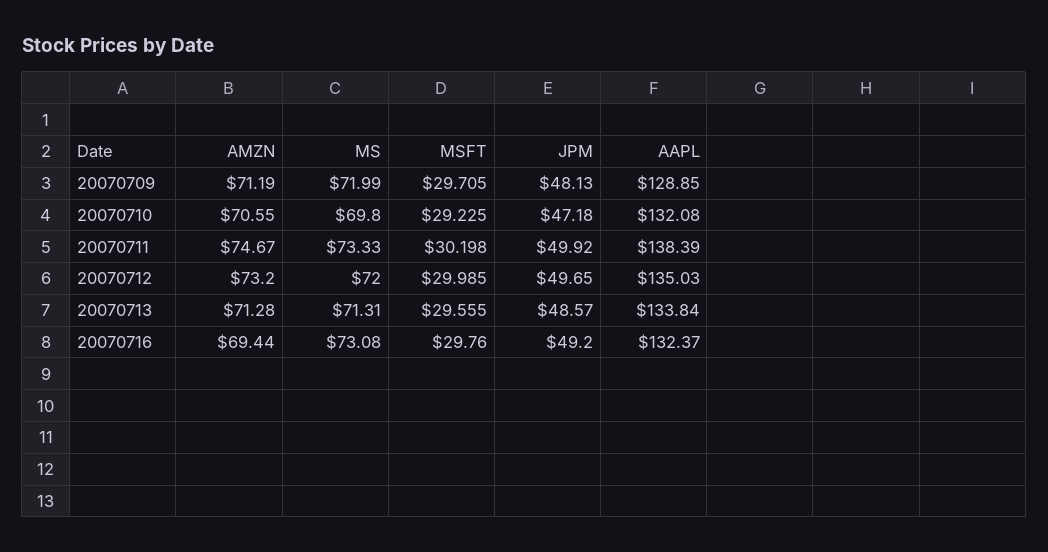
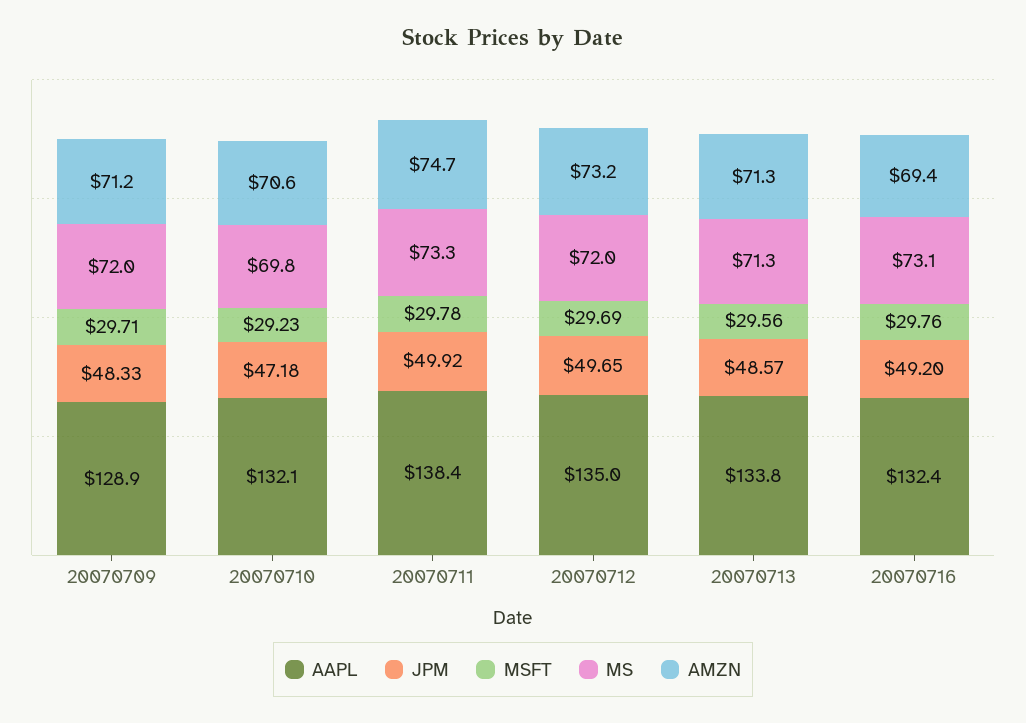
  {
    "AMZN": {
      "20070709": 71.19,
      "20070710": 70.55,
      "20070711": 74.67,
      "20070712": 73.2,
      "20070713": 71.28,
      "20070716": 69.44
    },
    "MS": {
      "20070709": 71.99,
      "20070710": 69.8,
      "20070711": 73.33,
      "20070712": 72,
      "20070713": 71.31,
      "20070716": 73.08
    },
    "MSFT": {
      "20070709": 29.705,
      "20070710": 29.225,
-     "20070711": 30.198,
+     "20070711": 29.78,
-     "20070712": 29.985,
+     "20070712": 29.69,
      "20070713": 29.555,
      "20070716": 29.76
    },
    "JPM": {
-     "20070709": 48.13,
+     "20070709": 48.33,
      "20070710": 47.18,
      "20070711": 49.92,
      "20070712": 49.65,
      "20070713": 48.57,
      "20070716": 49.2
    },
    "AAPL": {
      "20070709": 128.85,
      "20070710": 132.08,
      "20070711": 138.39,
      "20070712": 135.03,
      "20070713": 133.84,
      "20070716": 132.37
    }
  }

